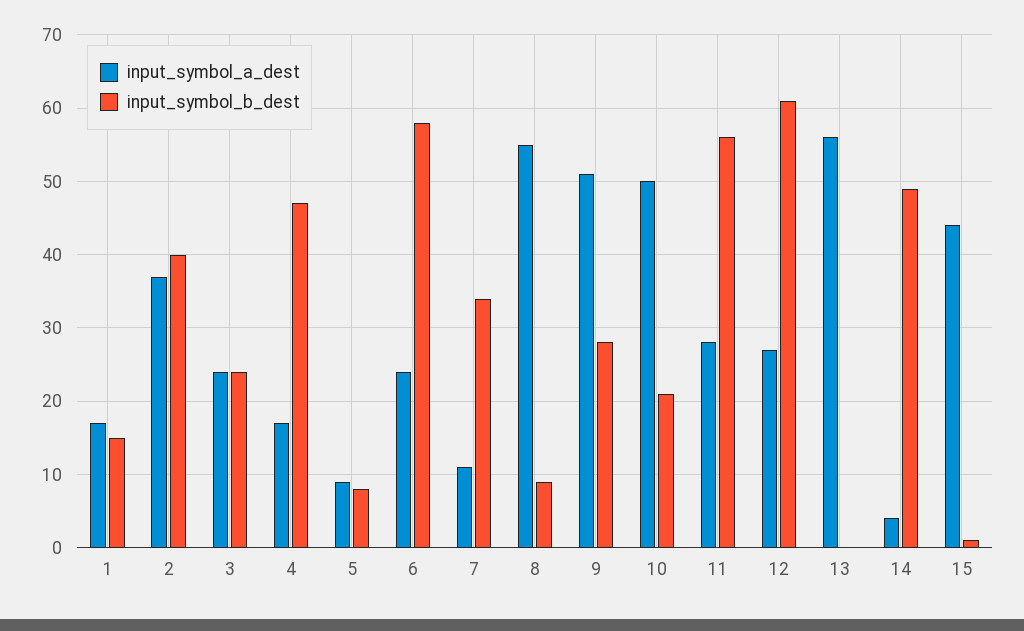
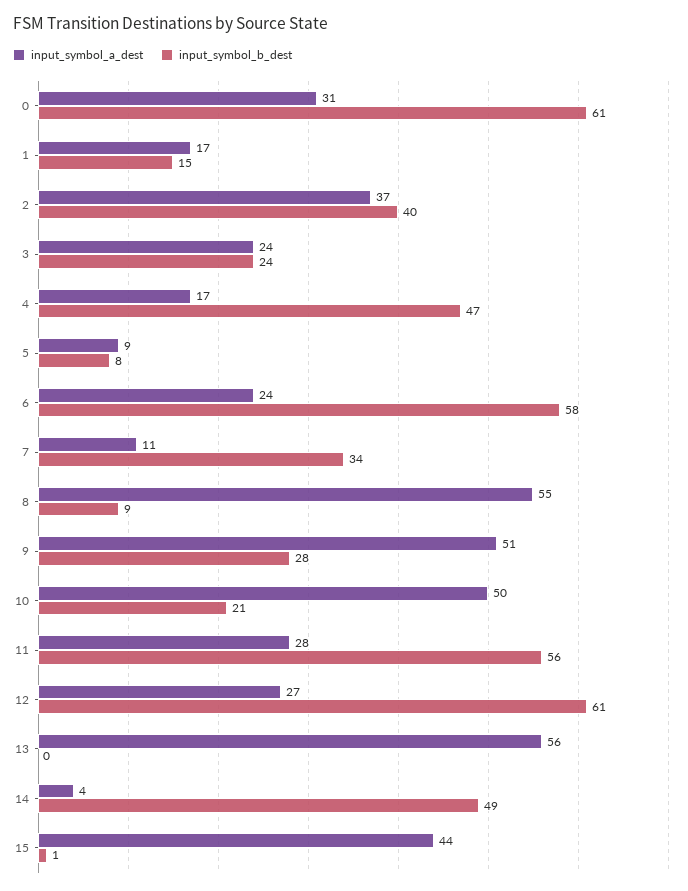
  {
    "input_symbol_a_dest": {
      "1": 17,
      "2": 37,
      "3": 24,
      "4": 17,
      "5": 9,
      "6": 24,
      "7": 11,
      "8": 55,
      "9": 51,
      "10": 50,
      "11": 28,
      "12": 27,
      "13": 56,
      "14": 4,
-     "15": 44
+     "15": 44,
+     "0": 31
    },
    "input_symbol_b_dest": {
      "1": 15,
      "2": 40,
      "3": 24,
      "4": 47,
      "5": 8,
      "6": 58,
      "7": 34,
      "8": 9,
      "9": 28,
      "10": 21,
      "11": 56,
      "12": 61,
      "13": 0,
      "14": 49,
-     "15": 1
+     "15": 1,
+     "0": 61
    }
  }

